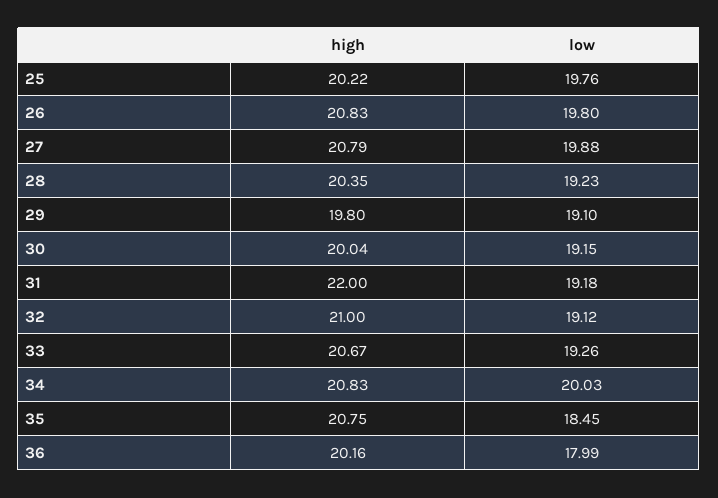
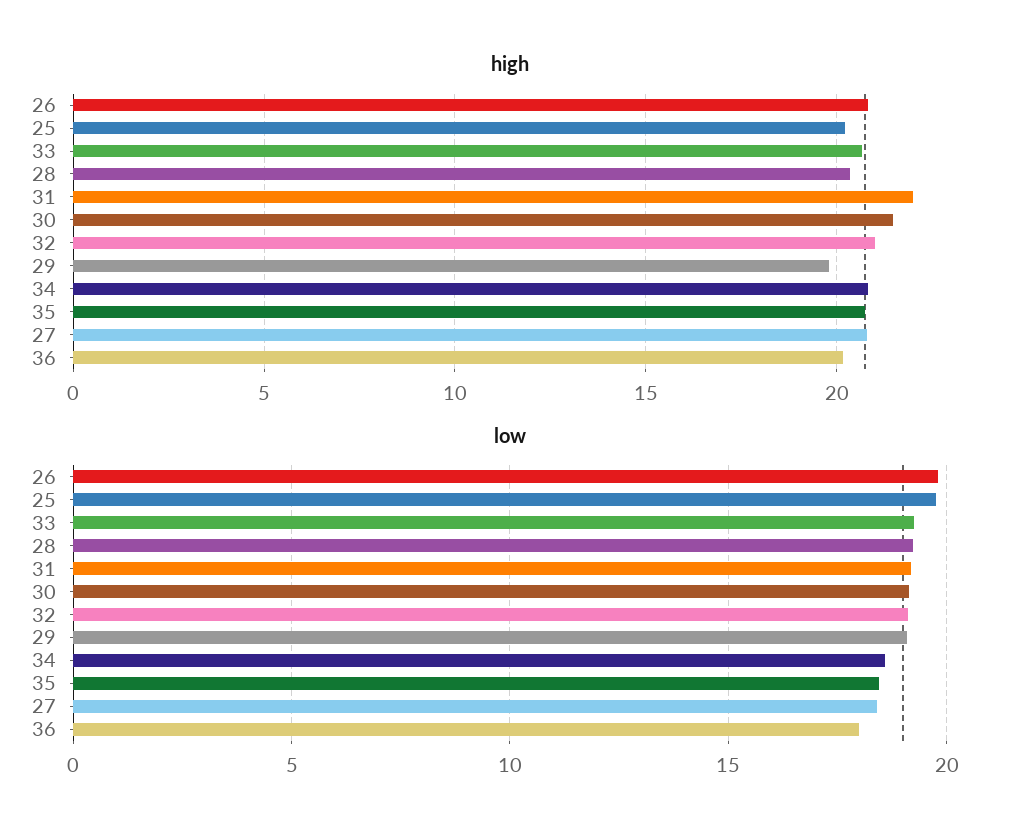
  {
    "high": {
      "25": 20.22,
      "26": 20.83,
      "27": 20.79,
      "28": 20.35,
      "29": 19.8,
-     "30": 20.04,
+     "30": 21.5,
      "31": 22,
      "32": 21,
      "33": 20.67,
      "34": 20.83,
      "35": 20.75,
      "36": 20.16
    },
    "low": {
      "25": 19.76,
      "26": 19.8,
-     "27": 19.88,
+     "27": 18.5,
      "28": 19.23,
      "29": 19.1,
      "30": 19.15,
      "31": 19.18,
      "32": 19.12,
      "33": 19.26,
-     "34": 20.03,
+     "34": 18.5,
      "35": 18.45,
      "36": 17.99
    }
  }

